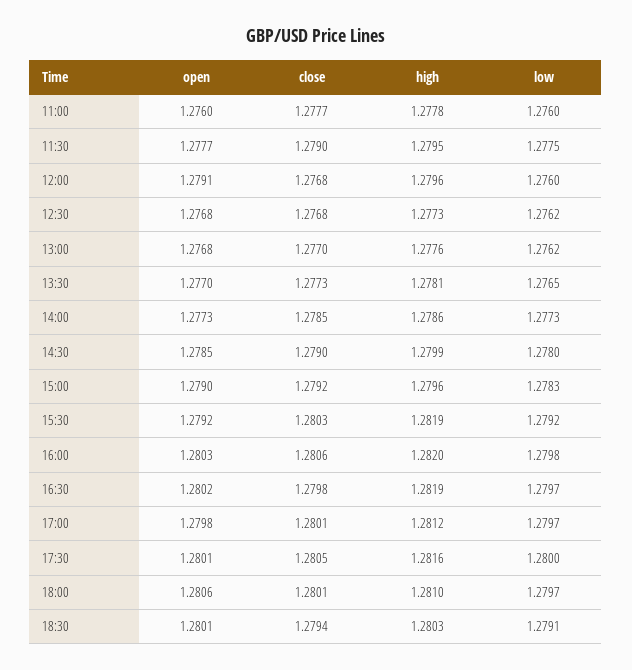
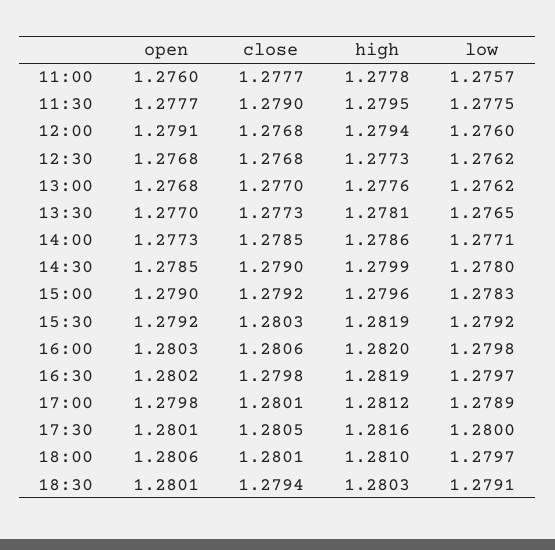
  {
    "open": {
      "11:00": 1.276,
      "11:30": 1.2777,
      "12:00": 1.2791,
      "12:30": 1.2768,
      "13:00": 1.2768,
      "13:30": 1.277,
      "14:00": 1.2773,
      "14:30": 1.2785,
      "15:00": 1.279,
      "15:30": 1.2792,
      "16:00": 1.2803,
      "16:30": 1.2802,
      "17:00": 1.2798,
      "17:30": 1.2801,
      "18:00": 1.2806,
      "18:30": 1.2801
    },
    "close": {
      "11:00": 1.2777,
      "11:30": 1.279,
      "12:00": 1.2768,
      "12:30": 1.2768,
      "13:00": 1.277,
      "13:30": 1.2773,
      "14:00": 1.2785,
      "14:30": 1.279,
      "15:00": 1.2792,
      "15:30": 1.2803,
      "16:00": 1.2806,
      "16:30": 1.2798,
      "17:00": 1.2801,
      "17:30": 1.2805,
      "18:00": 1.2801,
      "18:30": 1.2794
    },
    "high": {
      "11:00": 1.2778,
      "11:30": 1.2795,
-     "12:00": 1.2796,
+     "12:00": 1.2794,
      "12:30": 1.2773,
      "13:00": 1.2776,
      "13:30": 1.2781,
      "14:00": 1.2786,
      "14:30": 1.2799,
      "15:00": 1.2796,
      "15:30": 1.2819,
      "16:00": 1.282,
      "16:30": 1.2819,
      "17:00": 1.2812,
      "17:30": 1.2816,
      "18:00": 1.281,
      "18:30": 1.2803
    },
    "low": {
-     "11:00": 1.276,
+     "11:00": 1.2757,
      "11:30": 1.2775,
      "12:00": 1.276,
      "12:30": 1.2762,
      "13:00": 1.2762,
      "13:30": 1.2765,
-     "14:00": 1.2773,
+     "14:00": 1.2771,
      "14:30": 1.278,
      "15:00": 1.2783,
      "15:30": 1.2792,
      "16:00": 1.2798,
      "16:30": 1.2797,
-     "17:00": 1.2797,
+     "17:00": 1.2789,
      "17:30": 1.28,
      "18:00": 1.2797,
      "18:30": 1.2791
    }
  }

